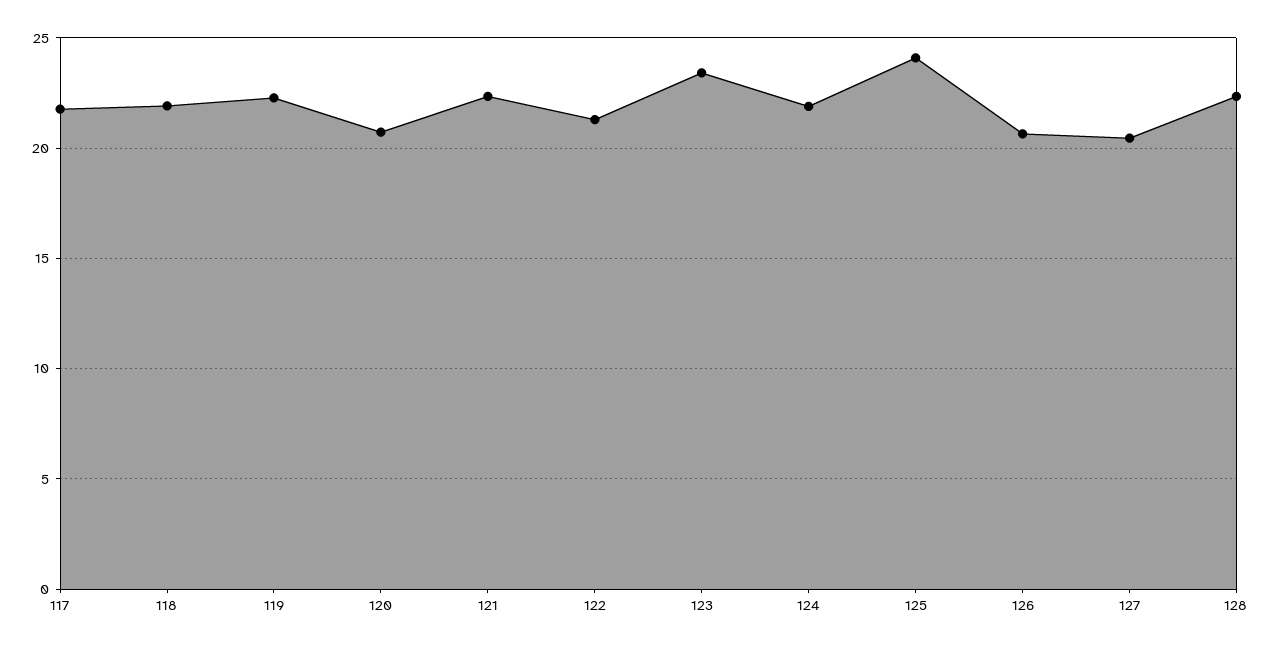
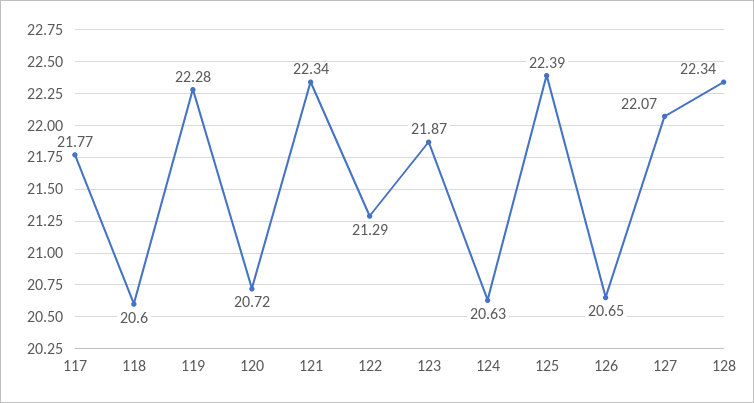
  {
    "117": 21.77,
-   "118": 22,
+   "118": 20.6,
    "119": 22.28,
    "120": 20.72,
    "121": 22.34,
    "122": 21.29,
-   "123": 23.5,
+   "123": 21.87,
-   "124": 22,
+   "124": 20.63,
-   "125": 24,
+   "125": 22.39,
    "126": 20.65,
-   "127": 20.5,
+   "127": 22.07,
    "128": 22.34
  }

